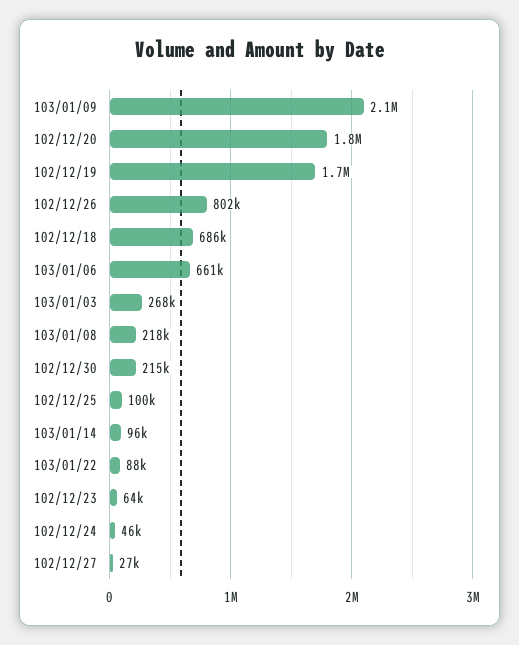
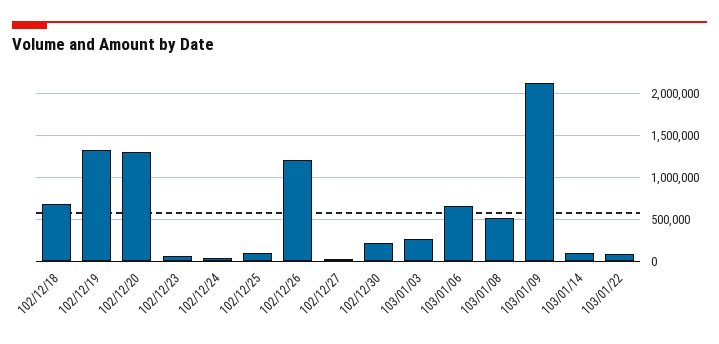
  {
    "103/01/09": 2100000,
-   "102/12/20": 1800000,
+   "102/12/20": 1300000,
-   "102/12/19": 1700000,
+   "102/12/19": 1300000,
-   "102/12/26": 802000,
+   "102/12/26": 1200000,
    "102/12/18": 686000,
    "103/01/06": 661000,
    "103/01/03": 268000,
-   "103/01/08": 218000,
+   "103/01/08": 500000,
    "102/12/30": 215000,
    "102/12/25": 100000,
    "103/01/14": 96000,
    "103/01/22": 88000,
    "102/12/23": 64000,
    "102/12/24": 46000,
    "102/12/27": 27000
  }

